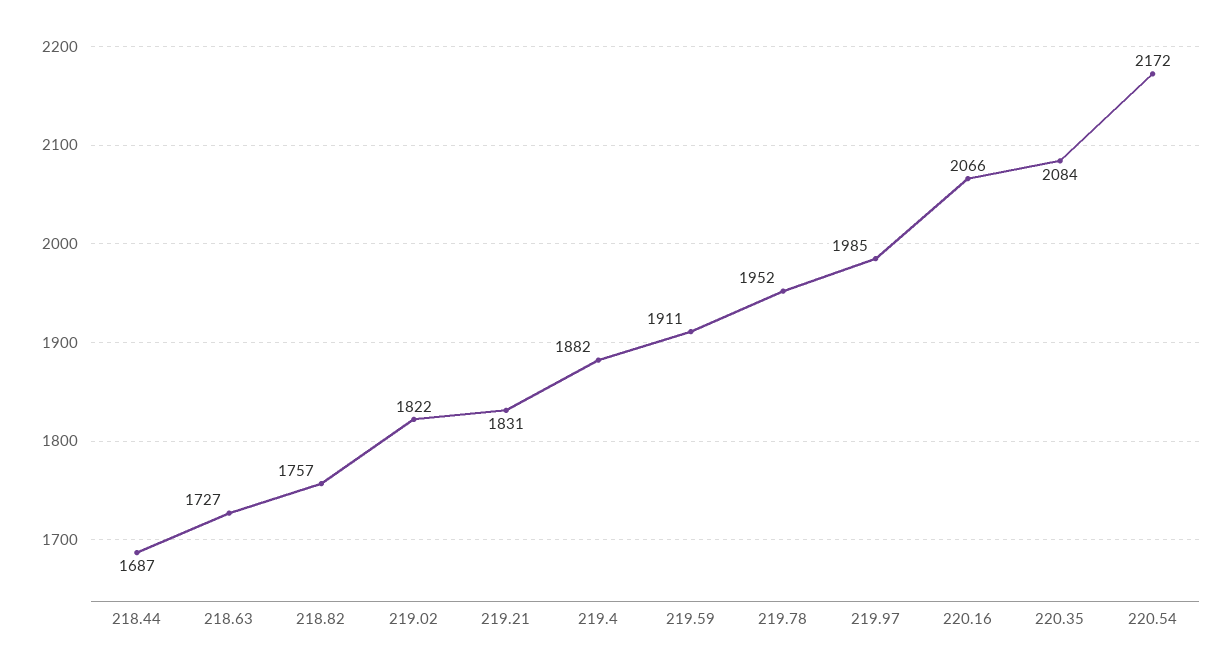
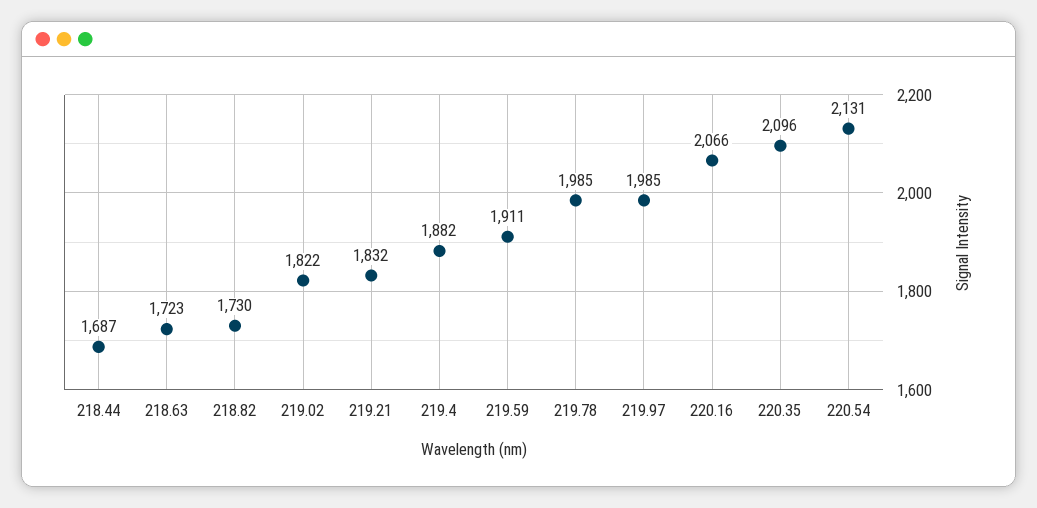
  {
    "218.44": 1687,
-   "218.63": 1727,
+   "218.63": 1723,
-   "218.82": 1757,
+   "218.82": 1730,
    "219.02": 1822,
-   "219.21": 1831,
+   "219.21": 1832,
    "219.4": 1882,
    "219.59": 1911,
-   "219.78": 1952,
+   "219.78": 1985,
    "219.97": 1985,
    "220.16": 2066,
-   "220.35": 2084,
+   "220.35": 2096,
-   "220.54": 2172
+   "220.54": 2131
  }

